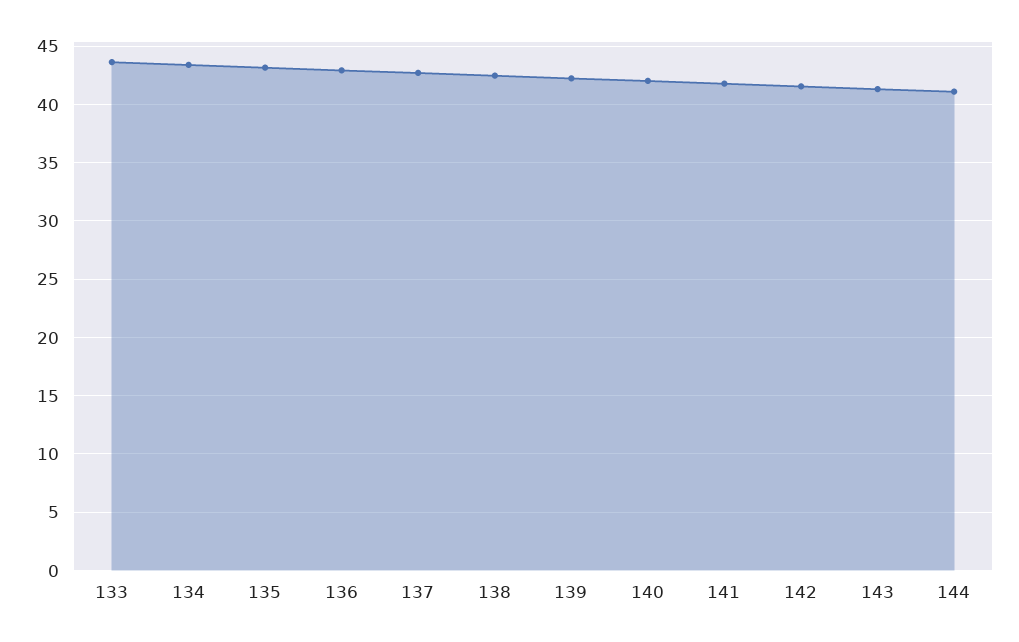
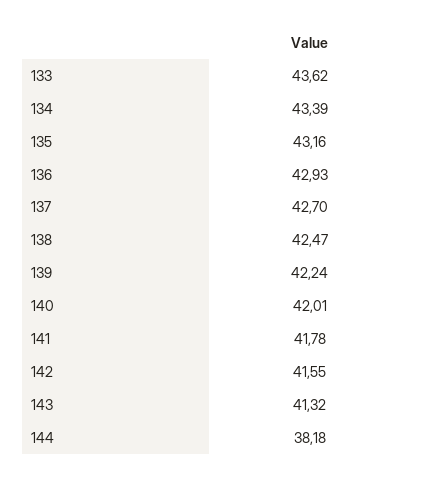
  {
    "133": 43.62,
    "134": 43.39,
    "135": 43.16,
    "136": 42.93,
    "137": 42.7,
    "138": 42.47,
    "139": 42.24,
    "140": 42.01,
    "141": 41.78,
    "142": 41.55,
    "143": 41.32,
-   "144": 41
+   "144": 38.18
  }

